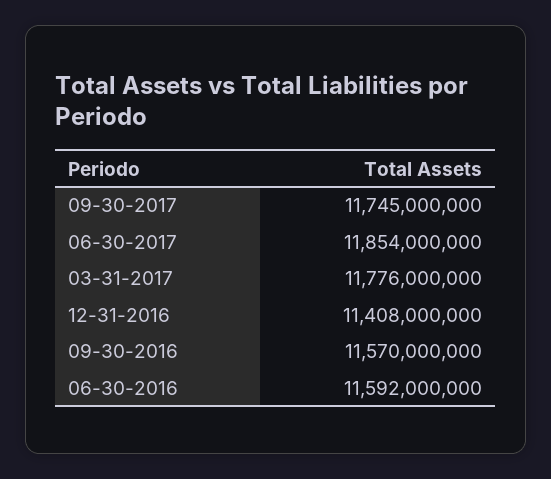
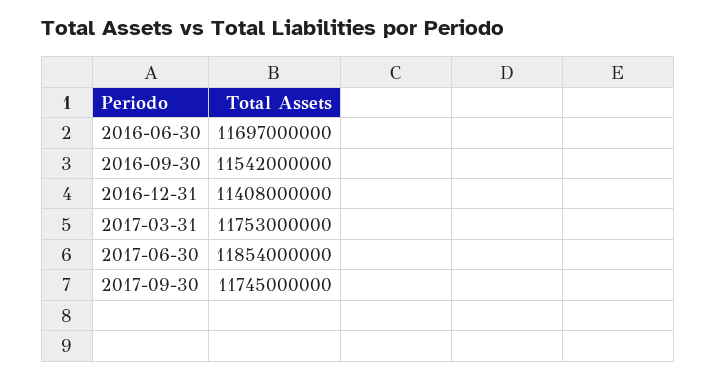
  {
    "09-30-2017": 11745000000,
    "06-30-2017": 11854000000,
-   "03-31-2017": 11776000000,
+   "03-31-2017": 11753000000,
    "12-31-2016": 11408000000,
-   "09-30-2016": 11570000000,
+   "09-30-2016": 11542000000,
-   "06-30-2016": 11592000000
+   "06-30-2016": 11697000000
  }

